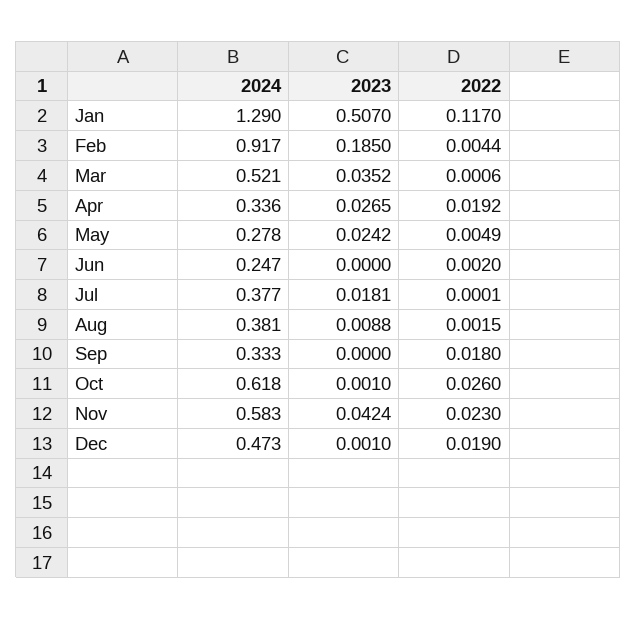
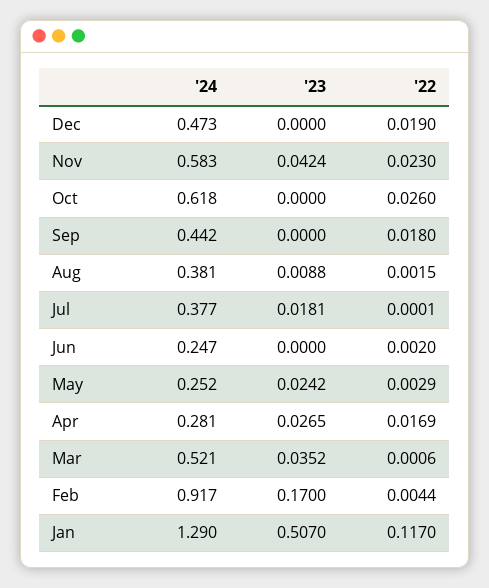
  {
    "2024": {
      "Jan": 1.29,
      "Feb": 0.917,
      "Mar": 0.521,
-     "Apr": 0.336,
+     "Apr": 0.281,
-     "May": 0.278,
+     "May": 0.252,
      "Jun": 0.247,
      "Jul": 0.377,
      "Aug": 0.381,
-     "Sep": 0.333,
+     "Sep": 0.442,
      "Oct": 0.618,
      "Nov": 0.583,
      "Dec": 0.473
    },
    "2023": {
      "Jan": 0.507,
-     "Feb": 0.185,
+     "Feb": 0.17,
      "Mar": 0.0352,
      "Apr": 0.0265,
      "May": 0.0242,
      "Jun": 0,
      "Jul": 0.0181,
      "Aug": 0.0088,
      "Sep": 0,
-     "Oct": 0.001,
+     "Oct": 0,
      "Nov": 0.0424,
-     "Dec": 0.001
+     "Dec": 0
    },
    "2022": {
      "Jan": 0.117,
      "Feb": 0.0044,
      "Mar": 0.0006,
-     "Apr": 0.0192,
+     "Apr": 0.0169,
-     "May": 0.0049,
+     "May": 0.0029,
      "Jun": 0.002,
      "Jul": 0.0001,
      "Aug": 0.0015,
      "Sep": 0.018,
      "Oct": 0.026,
      "Nov": 0.023,
      "Dec": 0.019
    }
  }

